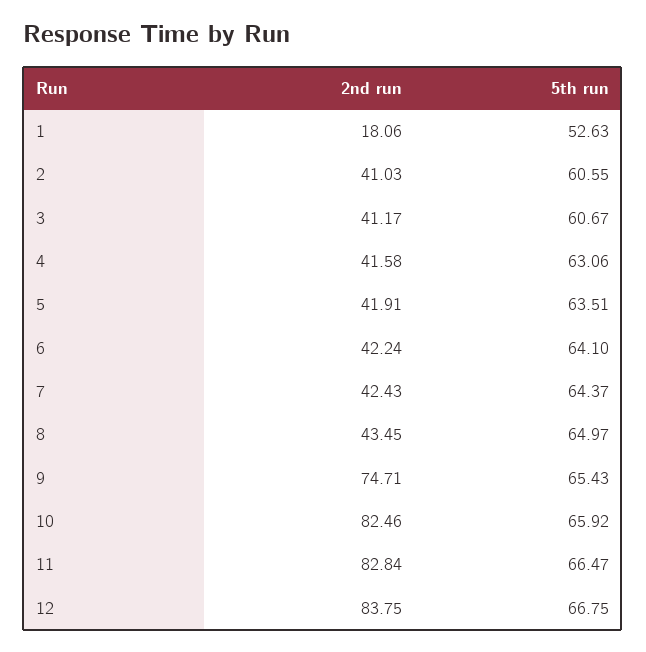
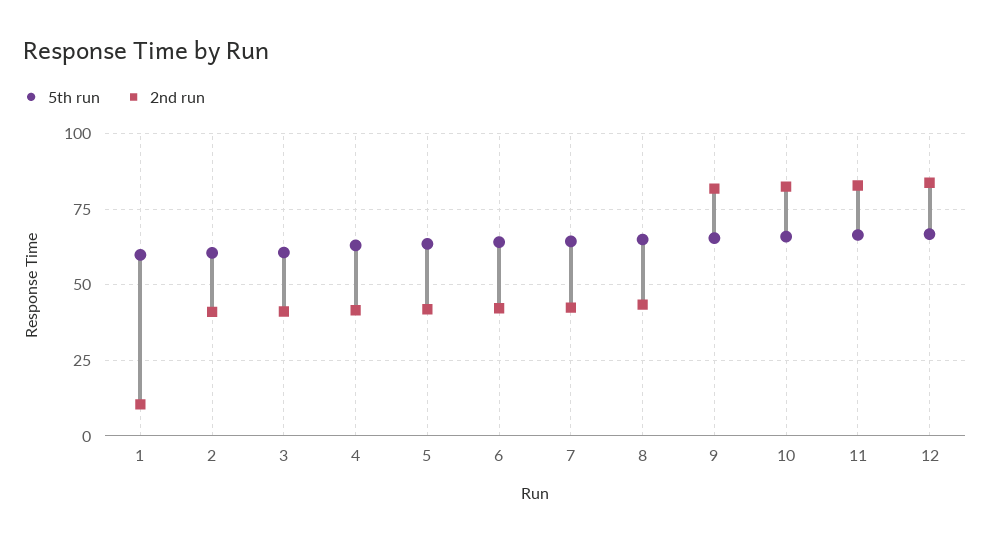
  {
    "2nd run": {
-     "1": 18.06,
+     "1": 10,
      "2": 41.03,
      "3": 41.17,
      "4": 41.58,
      "5": 41.91,
      "6": 42.24,
      "7": 42.43,
      "8": 43.45,
-     "9": 74.71,
+     "9": 82.5,
      "10": 82.46,
      "11": 82.84,
      "12": 83.75
    },
    "5th run": {
-     "1": 52.63,
+     "1": 60,
      "2": 60.55,
      "3": 60.67,
      "4": 63.06,
      "5": 63.51,
      "6": 64.1,
      "7": 64.37,
      "8": 64.97,
      "9": 65.43,
      "10": 65.92,
      "11": 66.47,
      "12": 66.75
    }
  }

